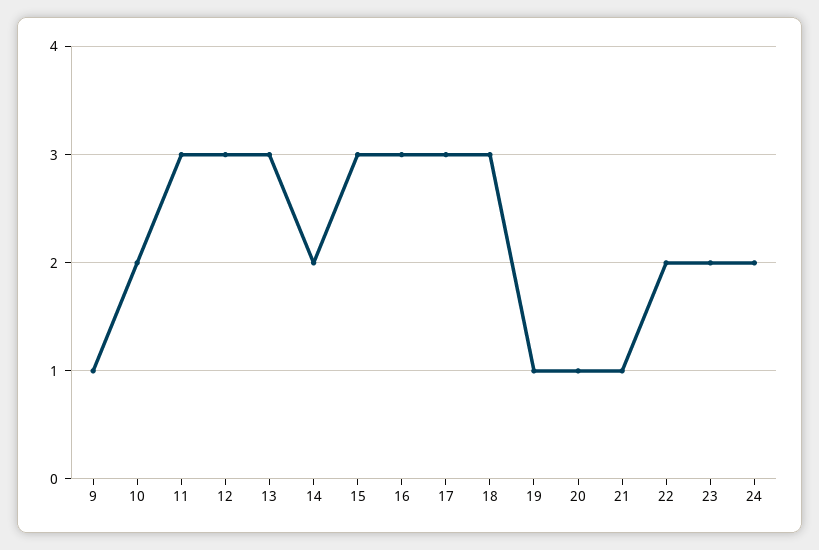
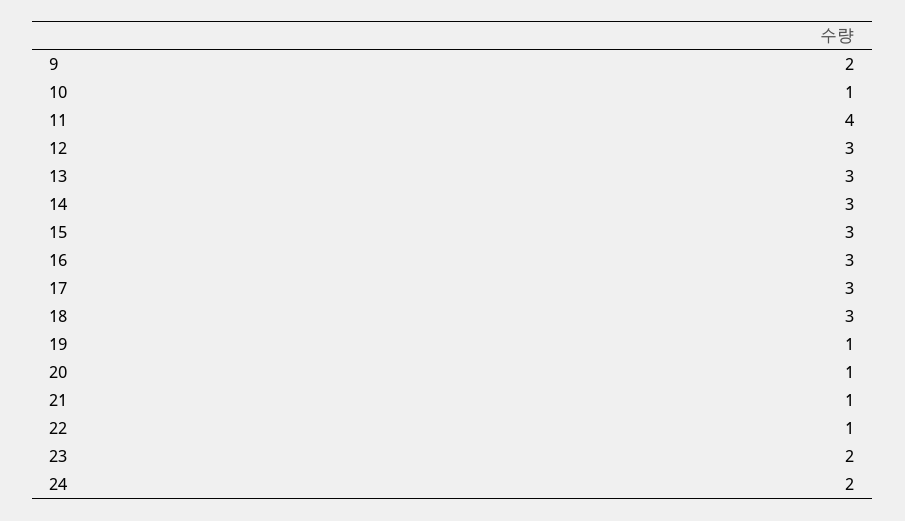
  {
-   "9": 1,
+   "9": 2,
-   "10": 2,
+   "10": 1,
-   "11": 3,
+   "11": 4,
    "12": 3,
    "13": 3,
-   "14": 2,
+   "14": 3,
    "15": 3,
    "16": 3,
    "17": 3,
    "18": 3,
    "19": 1,
    "20": 1,
    "21": 1,
-   "22": 2,
+   "22": 1,
    "23": 2,
    "24": 2
  }

